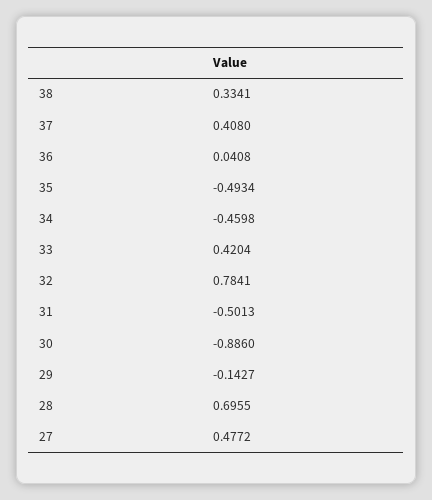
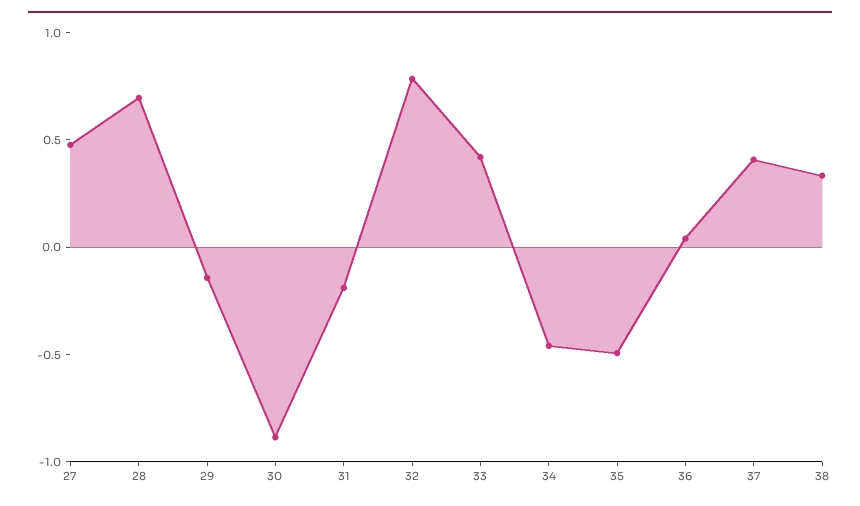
  {
    "38": 0.3341,
    "37": 0.408,
    "36": 0.0408,
    "35": -0.4934,
    "34": -0.4598,
    "33": 0.4204,
    "32": 0.7841,
-   "31": -0.5013,
+   "31": -0.2,
    "30": -0.886,
    "29": -0.1427,
    "28": 0.6955,
    "27": 0.4772
  }

